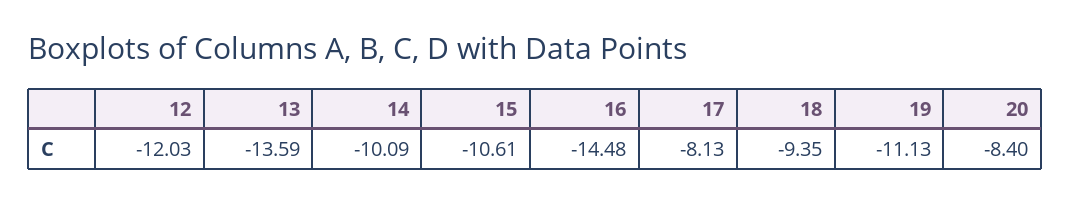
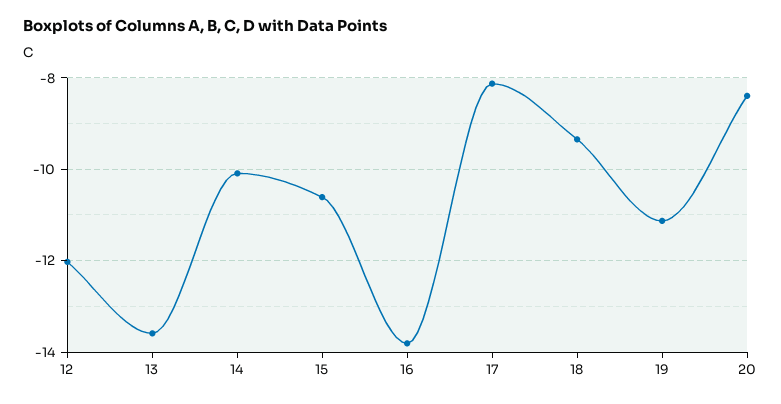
  {
    "12": -12.03,
    "13": -13.59,
    "14": -10.09,
    "15": -10.61,
-   "16": -14.48,
+   "16": -13.8,
    "17": -8.13,
    "18": -9.35,
    "19": -11.13,
    "20": -8.4
  }

